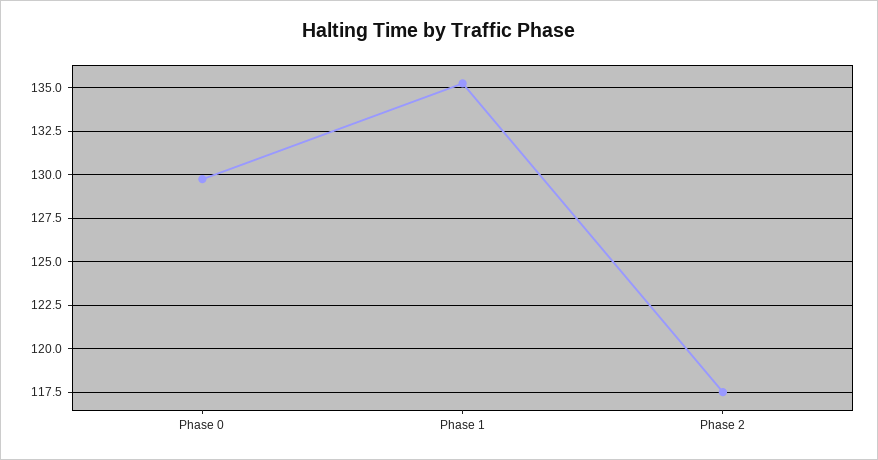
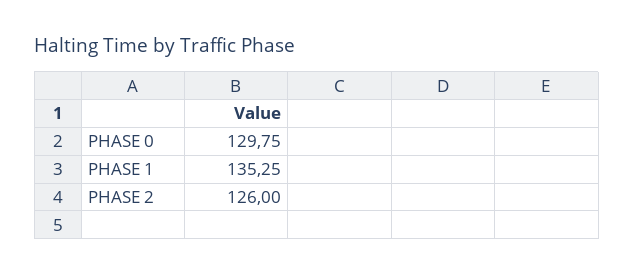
  {
    "Phase 0": 129.75,
    "Phase 1": 135.25,
-   "Phase 2": 117.5
+   "Phase 2": 126
  }

